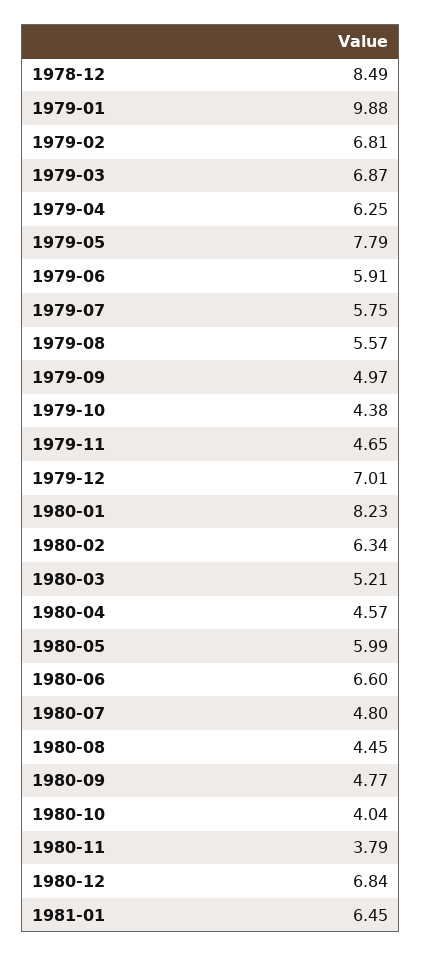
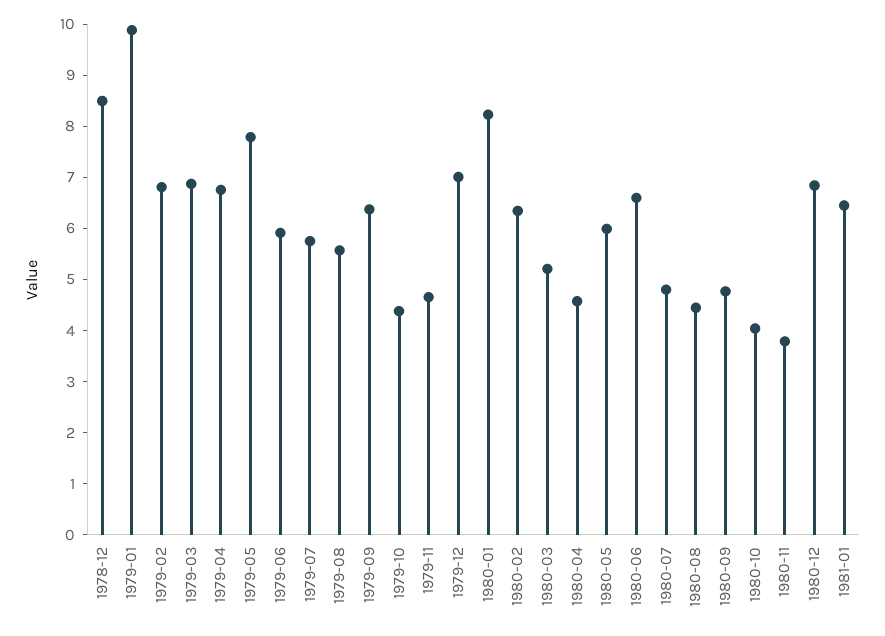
  {
    "1978-12": 8.49,
    "1979-01": 9.88,
    "1979-02": 6.81,
    "1979-03": 6.87,
-   "1979-04": 6.25,
+   "1979-04": 6.8,
    "1979-05": 7.79,
    "1979-06": 5.91,
    "1979-07": 5.75,
    "1979-08": 5.57,
-   "1979-09": 4.97,
+   "1979-09": 6.4,
    "1979-10": 4.38,
    "1979-11": 4.65,
    "1979-12": 7.01,
    "1980-01": 8.23,
    "1980-02": 6.34,
    "1980-03": 5.21,
    "1980-04": 4.57,
    "1980-05": 5.99,
    "1980-06": 6.6,
    "1980-07": 4.8,
    "1980-08": 4.45,
    "1980-09": 4.77,
    "1980-10": 4.04,
    "1980-11": 3.79,
    "1980-12": 6.84,
    "1981-01": 6.45
  }

